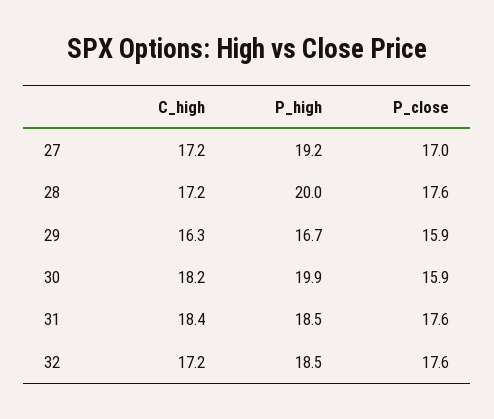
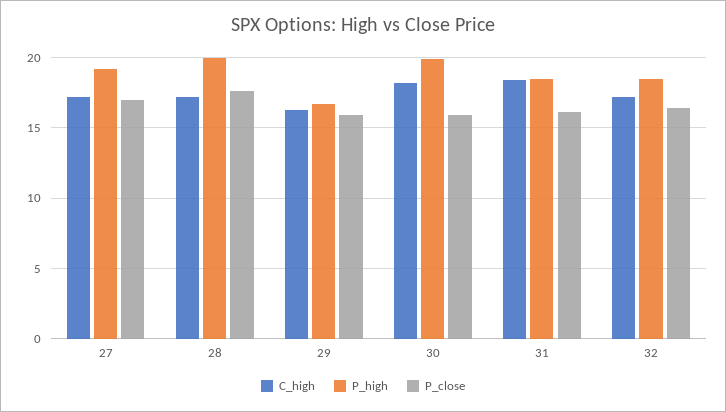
  {
    "C_high": {
      "27": 17.2,
      "28": 17.2,
      "29": 16.3,
      "30": 18.2,
      "31": 18.4,
      "32": 17.2
    },
    "P_high": {
      "27": 19.2,
      "28": 20,
      "29": 16.7,
      "30": 19.9,
      "31": 18.5,
      "32": 18.5
    },
    "P_close": {
      "27": 17,
      "28": 17.6,
      "29": 15.9,
      "30": 15.9,
-     "31": 17.6,
+     "31": 16,
-     "32": 17.6
+     "32": 16.5
    }
  }

